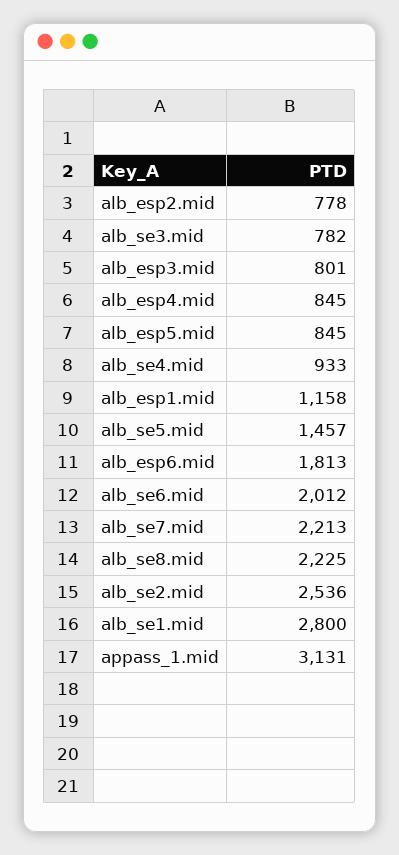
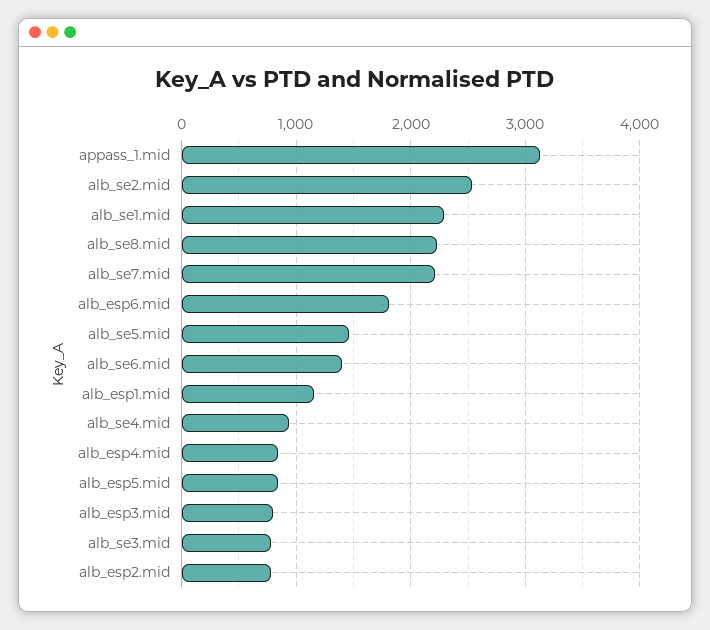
  {
    "alb_esp2.mid": 778,
    "alb_se3.mid": 782,
    "alb_esp3.mid": 801,
    "alb_esp4.mid": 845,
    "alb_esp5.mid": 845,
    "alb_se4.mid": 933,
    "alb_esp1.mid": 1158,
    "alb_se5.mid": 1457,
    "alb_esp6.mid": 1813,
-   "alb_se6.mid": 2012,
+   "alb_se6.mid": 1400,
    "alb_se7.mid": 2213,
    "alb_se8.mid": 2225,
    "alb_se2.mid": 2536,
-   "alb_se1.mid": 2800,
+   "alb_se1.mid": 2300,
    "appass_1.mid": 3131
  }

